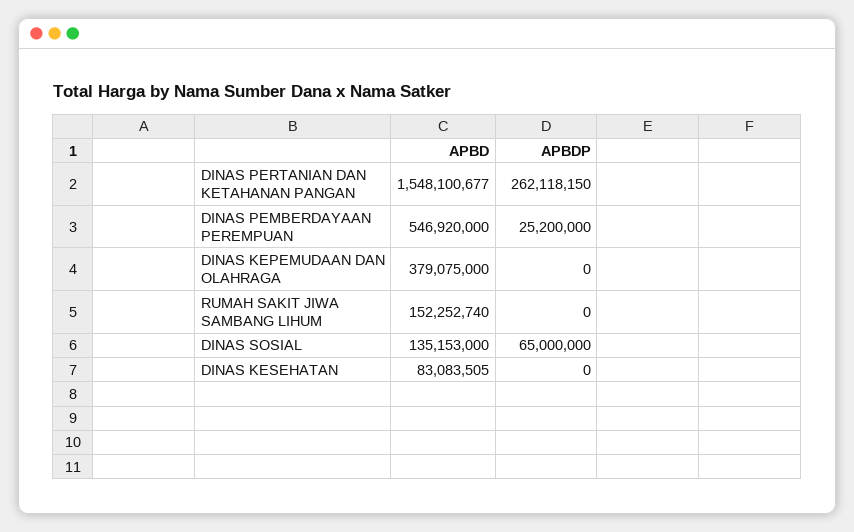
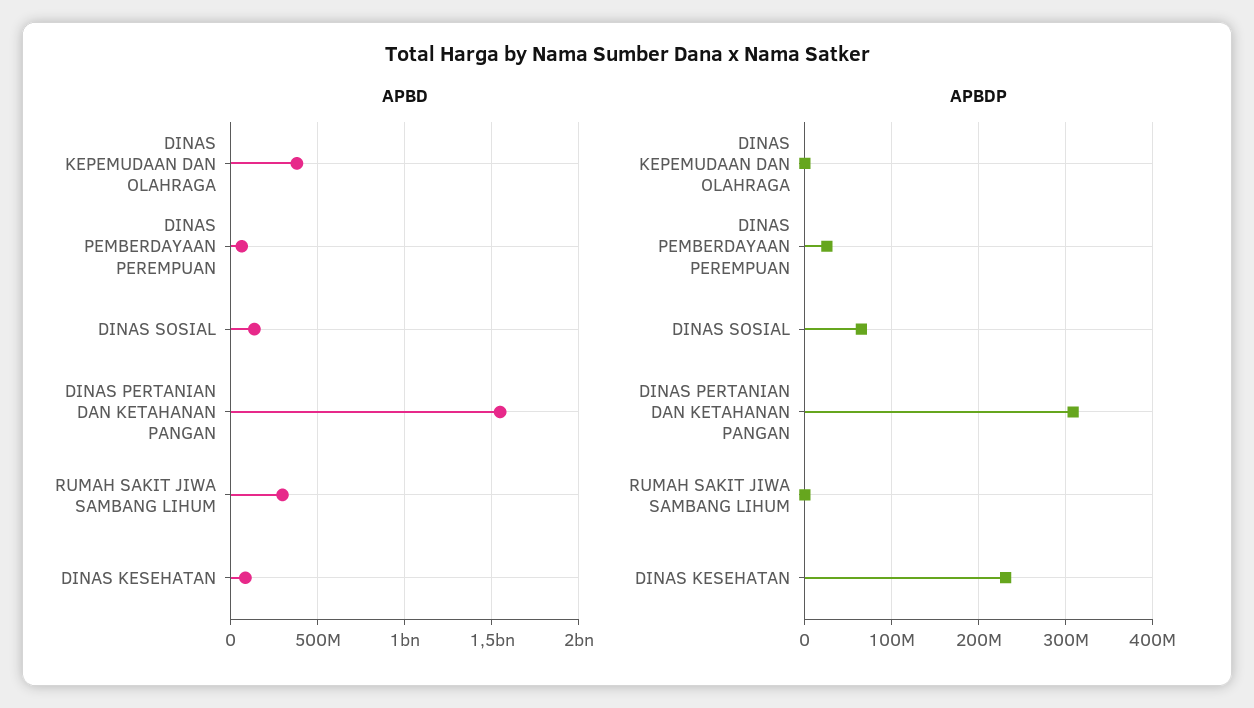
  {
    "APBD": {
      "DINAS PERTANIAN DAN KETAHANAN PANGAN": 1548100677,
-     "DINAS PEMBERDAYAAN PEREMPUAN": 546920000,
+     "DINAS PEMBERDAYAAN PEREMPUAN": 50000000,
      "DINAS KEPEMUDAAN DAN OLAHRAGA": 379075000,
-     "RUMAH SAKIT JIWA SAMBANG LIHUM": 152252740,
+     "RUMAH SAKIT JIWA SAMBANG LIHUM": 300000000,
      "DINAS SOSIAL": 135153000,
      "DINAS KESEHATAN": 83083505
    },
    "APBDP": {
-     "DINAS PERTANIAN DAN KETAHANAN PANGAN": 262118150,
+     "DINAS PERTANIAN DAN KETAHANAN PANGAN": 310000000,
      "DINAS PEMBERDAYAAN PEREMPUAN": 25200000,
      "DINAS KEPEMUDAAN DAN OLAHRAGA": 0,
      "RUMAH SAKIT JIWA SAMBANG LIHUM": 0,
      "DINAS SOSIAL": 65000000,
-     "DINAS KESEHATAN": 0
+     "DINAS KESEHATAN": 230000000
    }
  }

